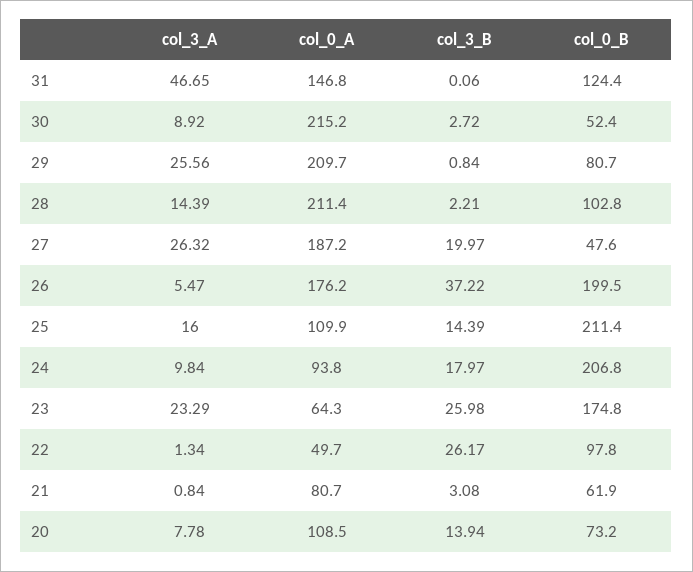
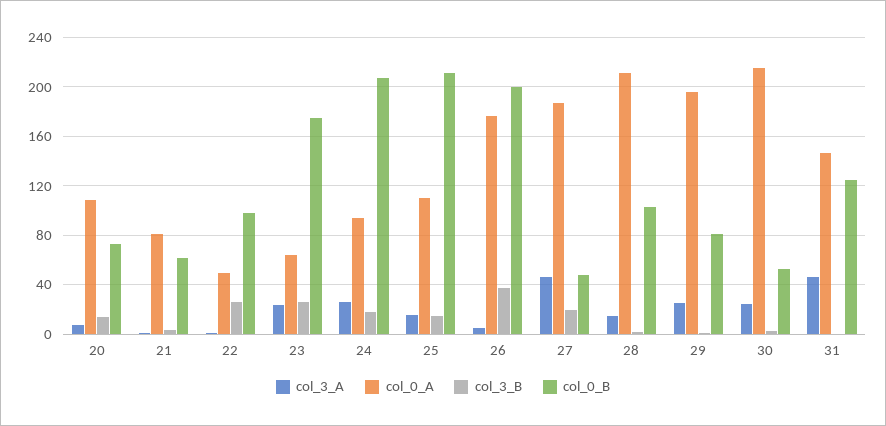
  {
    "col_3_A": {
      "31": 46.65,
-     "30": 8.92,
+     "30": 25,
      "29": 25.56,
      "28": 14.39,
-     "27": 26.32,
+     "27": 45,
      "26": 5.47,
      "25": 16,
-     "24": 9.84,
+     "24": 25,
      "23": 23.29,
      "22": 1.34,
      "21": 0.84,
      "20": 7.78
    },
    "col_0_A": {
      "31": 146.8,
      "30": 215.2,
-     "29": 209.7,
+     "29": 195,
      "28": 211.4,
      "27": 187.2,
      "26": 176.2,
      "25": 109.9,
      "24": 93.8,
      "23": 64.3,
      "22": 49.7,
      "21": 80.7,
      "20": 108.5
    },
    "col_3_B": {
      "31": 0.06,
      "30": 2.72,
      "29": 0.84,
      "28": 2.21,
      "27": 19.97,
      "26": 37.22,
      "25": 14.39,
      "24": 17.97,
      "23": 25.98,
      "22": 26.17,
      "21": 3.08,
      "20": 13.94
    },
    "col_0_B": {
      "31": 124.4,
      "30": 52.4,
      "29": 80.7,
      "28": 102.8,
      "27": 47.6,
      "26": 199.5,
      "25": 211.4,
      "24": 206.8,
      "23": 174.8,
      "22": 97.8,
      "21": 61.9,
      "20": 73.2
    }
  }

